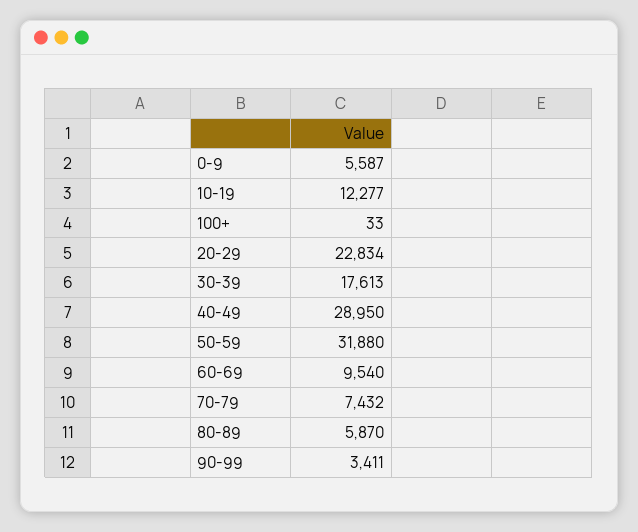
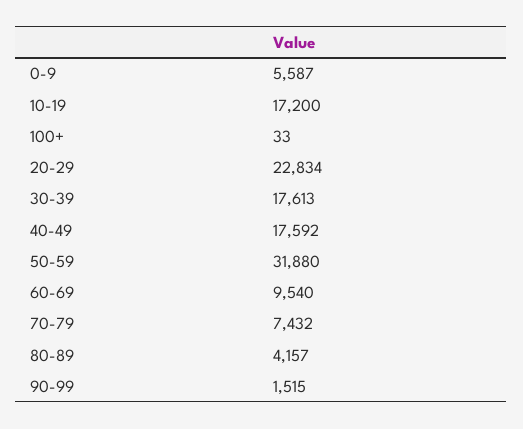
  {
    "0-9": 5587,
-   "10-19": 12277,
+   "10-19": 17200,
    "100+": 33,
    "20-29": 22834,
    "30-39": 17613,
-   "40-49": 28950,
+   "40-49": 17592,
    "50-59": 31880,
    "60-69": 9540,
    "70-79": 7432,
-   "80-89": 5870,
+   "80-89": 4157,
-   "90-99": 3411
+   "90-99": 1515
  }

